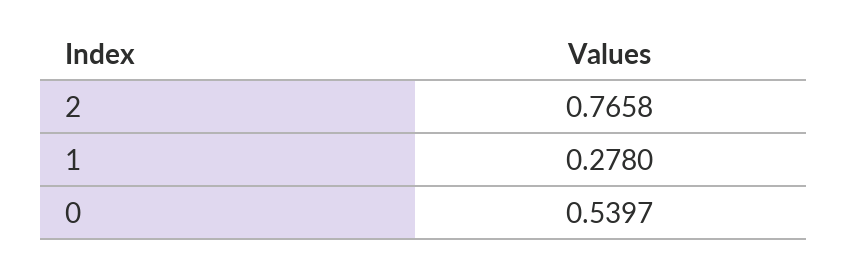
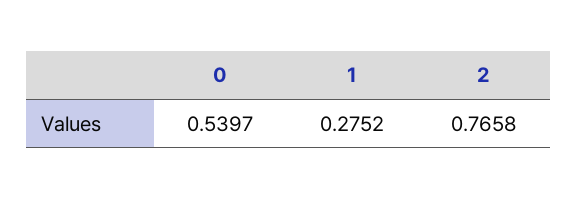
  {
    "2": 0.7658,
-   "1": 0.278,
+   "1": 0.2752,
    "0": 0.5397
  }

